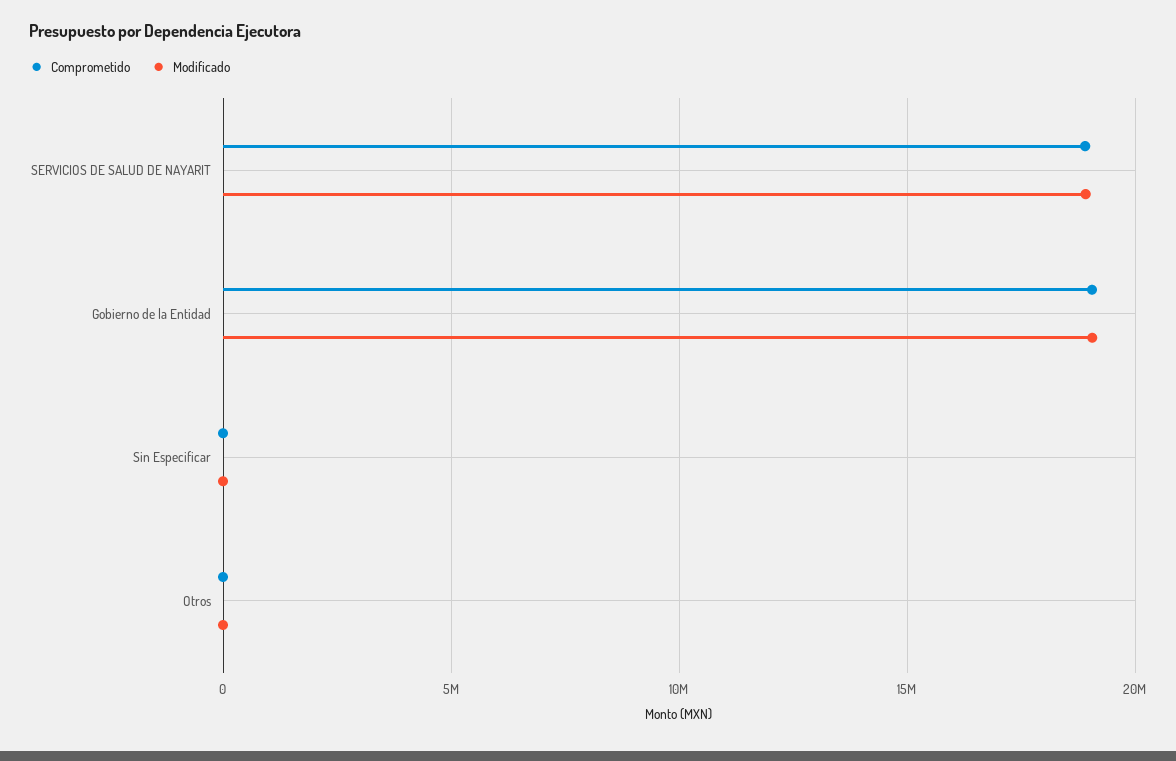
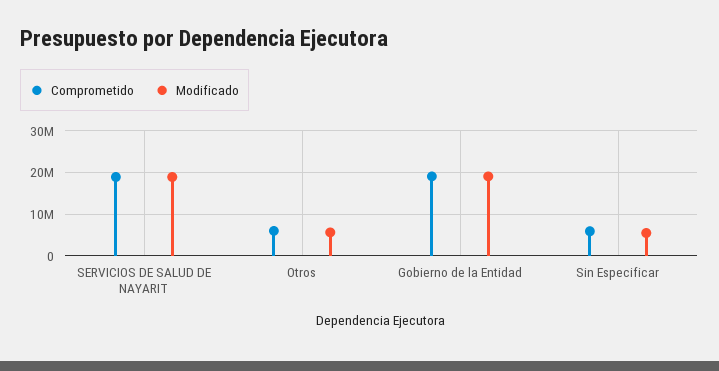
  {
    "Comprometido": {
      "SERVICIOS DE SALUD DE NAYARIT": 19000000,
      "Gobierno de la Entidad": 19000000,
-     "Sin Especificar": 0,
+     "Sin Especificar": 6000000,
-     "Otros": 0
+     "Otros": 6000000
    },
    "Modificado": {
      "SERVICIOS DE SALUD DE NAYARIT": 19000000,
      "Gobierno de la Entidad": 19000000,
-     "Sin Especificar": 0,
+     "Sin Especificar": 6000000,
-     "Otros": 0
+     "Otros": 6000000
    }
  }

